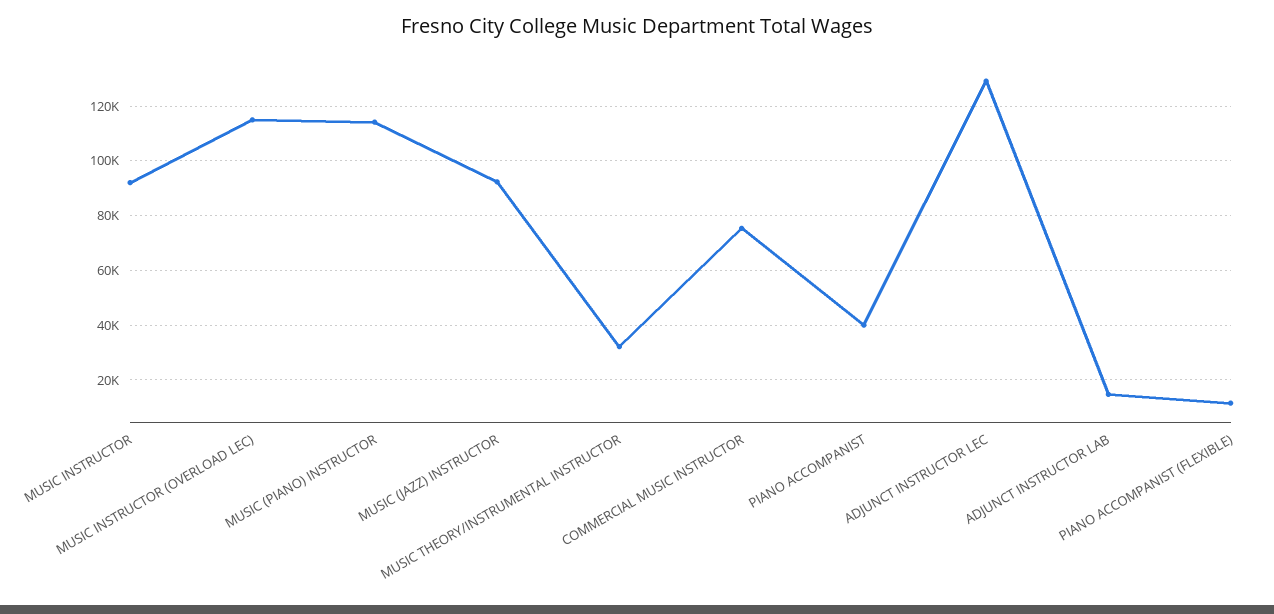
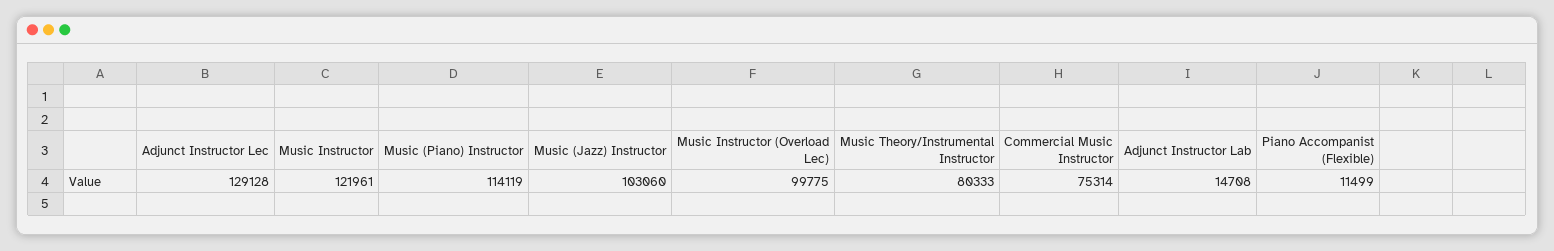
  {
-   "MUSIC INSTRUCTOR": 92500,
+   "MUSIC INSTRUCTOR": 121961,
-   "MUSIC INSTRUCTOR (OVERLOAD LEC)": 115000,
+   "MUSIC INSTRUCTOR (OVERLOAD LEC)": 99775,
    "MUSIC (PIANO) INSTRUCTOR": 114119,
-   "MUSIC (JAZZ) INSTRUCTOR": 92500,
+   "MUSIC (JAZZ) INSTRUCTOR": 103060,
-   "MUSIC THEORY/INSTRUMENTAL INSTRUCTOR": 32500,
+   "MUSIC THEORY/INSTRUMENTAL INSTRUCTOR": 80333,
    "COMMERCIAL MUSIC INSTRUCTOR": 75314,
-   "PIANO ACCOMPANIST": 40000,
    "ADJUNCT INSTRUCTOR LEC": 129128,
    "ADJUNCT INSTRUCTOR LAB": 14708,
    "PIANO ACCOMPANIST (FLEXIBLE)": 11499
  }

